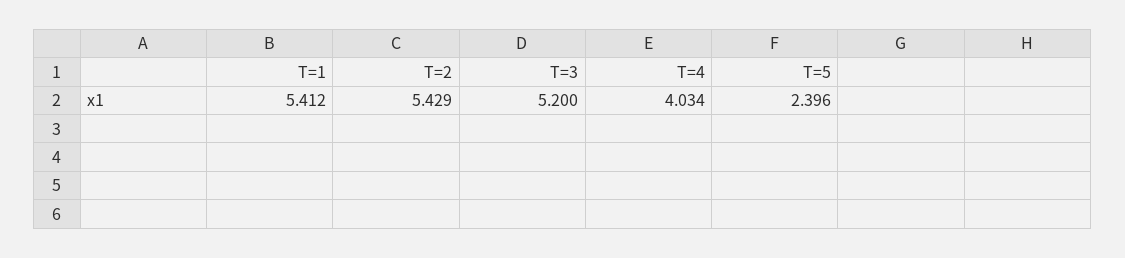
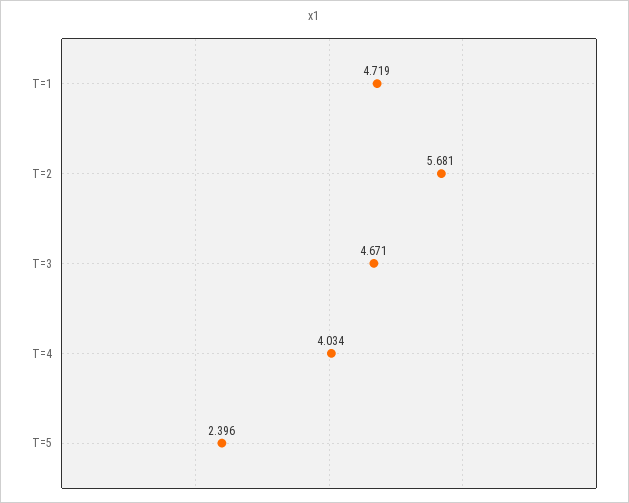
  {
-   "T=1": 5.412,
+   "T=1": 4.719,
-   "T=2": 5.429,
+   "T=2": 5.681,
-   "T=3": 5.2,
+   "T=3": 4.671,
    "T=4": 4.034,
    "T=5": 2.396
  }

